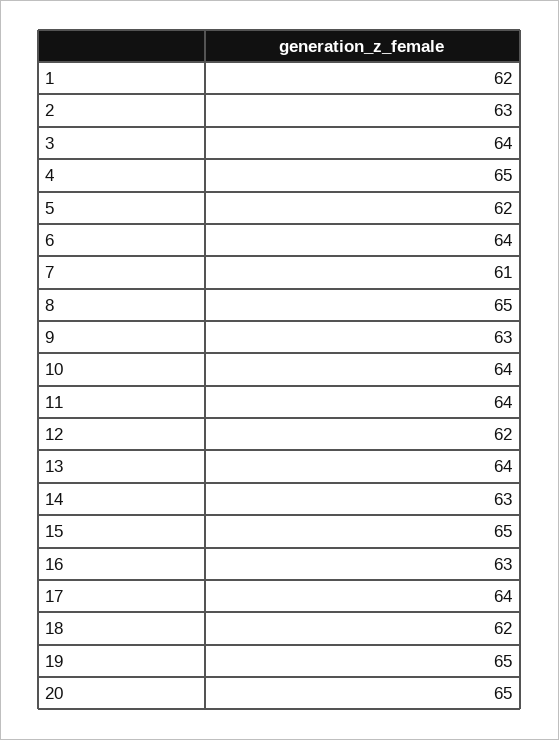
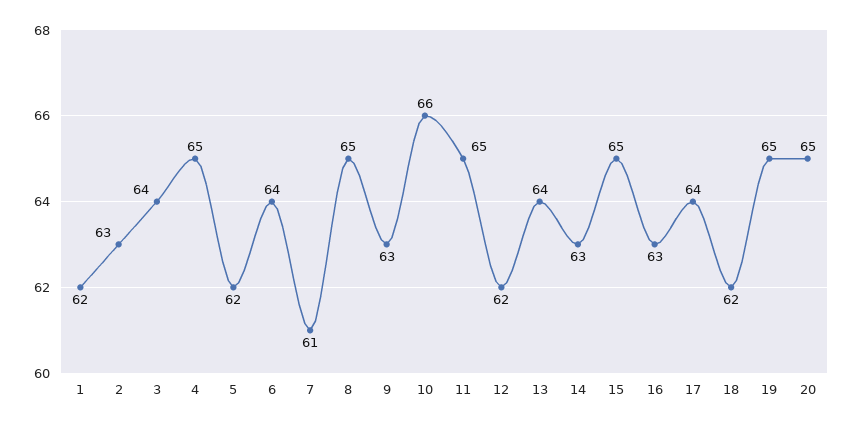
  {
    "1": 62,
    "2": 63,
    "3": 64,
    "4": 65,
    "5": 62,
    "6": 64,
    "7": 61,
    "8": 65,
    "9": 63,
-   "10": 64,
+   "10": 66,
-   "11": 64,
+   "11": 65,
    "12": 62,
    "13": 64,
    "14": 63,
    "15": 65,
    "16": 63,
    "17": 64,
    "18": 62,
    "19": 65,
    "20": 65
  }

